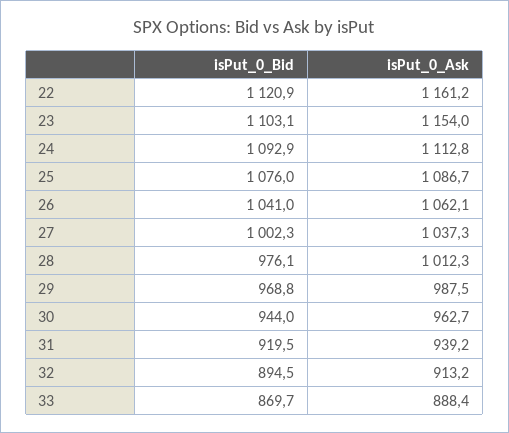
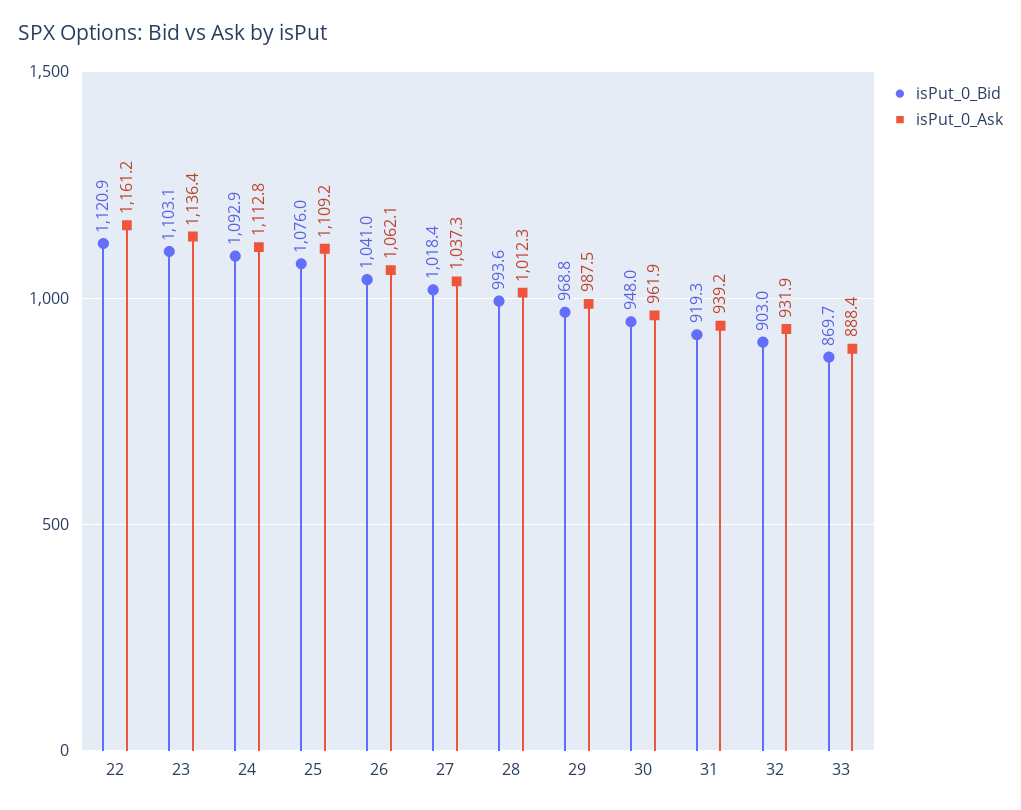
  {
    "isPut_0_Bid": {
      "22": 1120.9,
      "23": 1103.1,
      "24": 1092.9,
      "25": 1076,
      "26": 1041,
-     "27": 1002.3,
+     "27": 1018.4,
-     "28": 976.1,
+     "28": 993.6,
      "29": 968.8,
-     "30": 944,
+     "30": 948,
-     "31": 919.5,
+     "31": 919.3,
-     "32": 894.5,
+     "32": 903,
      "33": 869.7
    },
    "isPut_0_Ask": {
      "22": 1161.2,
-     "23": 1154,
+     "23": 1136.4,
      "24": 1112.8,
-     "25": 1086.7,
+     "25": 1109.2,
      "26": 1062.1,
      "27": 1037.3,
      "28": 1012.3,
      "29": 987.5,
-     "30": 962.7,
+     "30": 961.9,
      "31": 939.2,
-     "32": 913.2,
+     "32": 931.9,
      "33": 888.4
    }
  }

